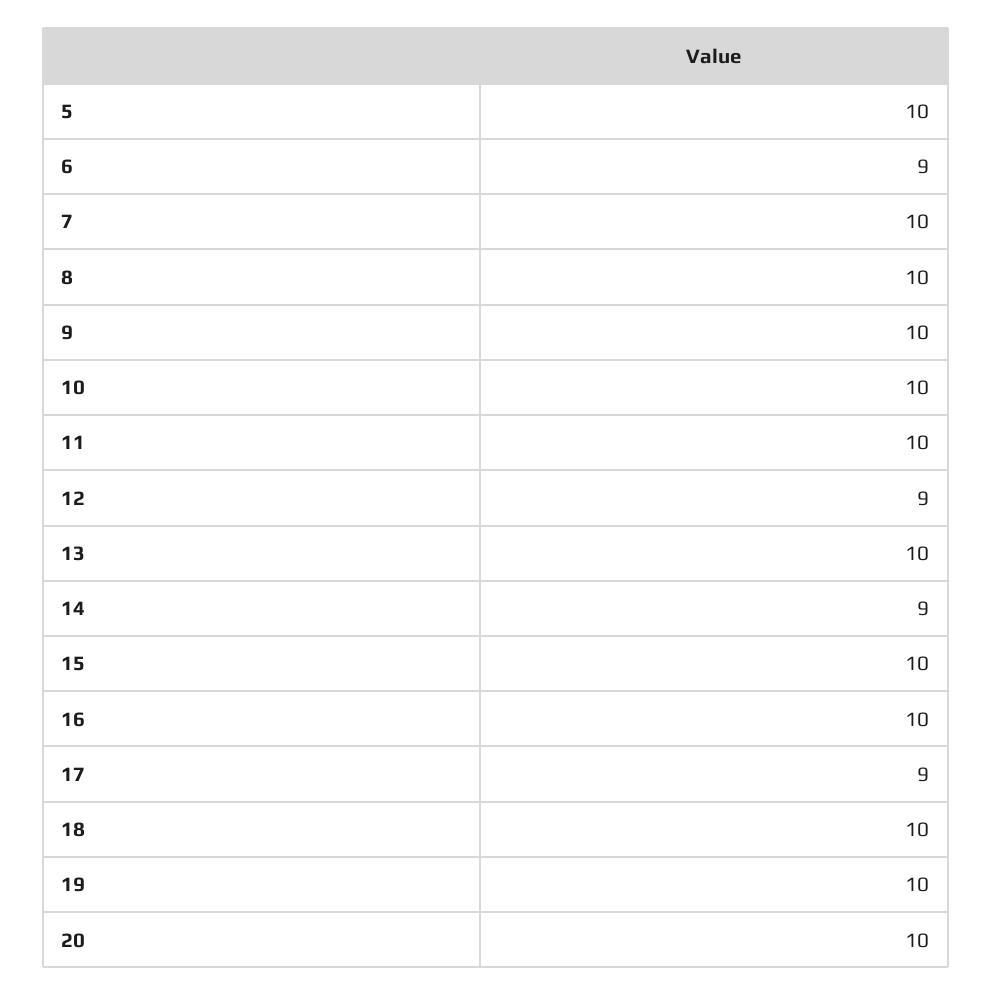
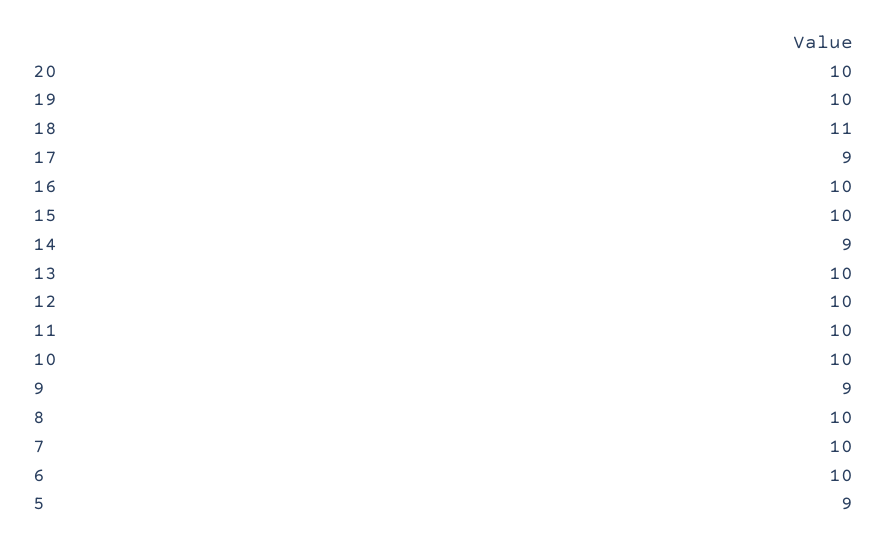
  {
-   "5": 10,
+   "5": 9,
-   "6": 9,
+   "6": 10,
    "7": 10,
    "8": 10,
-   "9": 10,
+   "9": 9,
    "10": 10,
    "11": 10,
-   "12": 9,
+   "12": 10,
    "13": 10,
    "14": 9,
    "15": 10,
    "16": 10,
    "17": 9,
-   "18": 10,
+   "18": 11,
    "19": 10,
    "20": 10
  }

